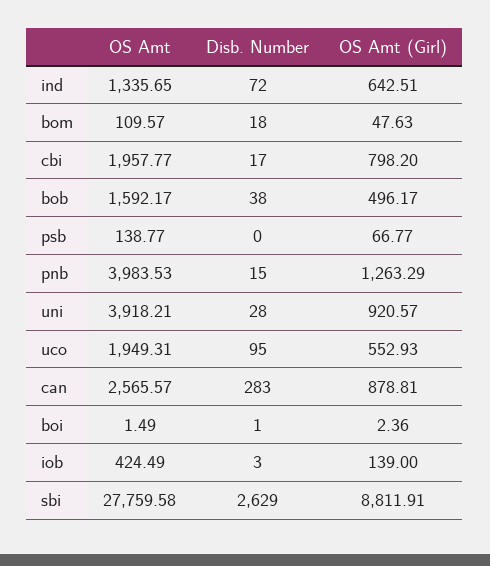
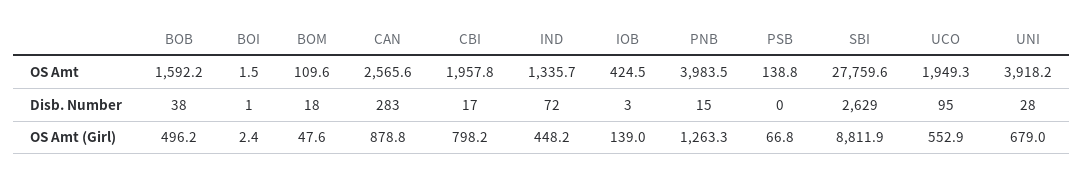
  {
    "OS Amt": {
      "ind": 1335.65,
      "bom": 109.57,
      "cbi": 1957.77,
      "bob": 1592.17,
      "psb": 138.77,
      "pnb": 3983.53,
      "uni": 3918.21,
      "uco": 1949.31,
      "can": 2565.57,
      "boi": 1.49,
      "iob": 424.49,
      "sbi": 27759.58
    },
    "Disb. Number": {
      "ind": 72,
      "bom": 18,
      "cbi": 17,
      "bob": 38,
      "psb": 0,
      "pnb": 15,
      "uni": 28,
      "uco": 95,
      "can": 283,
      "boi": 1,
      "iob": 3,
      "sbi": 2629
    },
    "OS Amt (Girl)": {
-     "ind": 642.51,
+     "ind": 448.2,
      "bom": 47.63,
      "cbi": 798.2,
      "bob": 496.17,
      "psb": 66.77,
      "pnb": 1263.29,
-     "uni": 920.57,
+     "uni": 679,
      "uco": 552.93,
      "can": 878.81,
      "boi": 2.36,
      "iob": 139,
      "sbi": 8811.91
    }
  }

